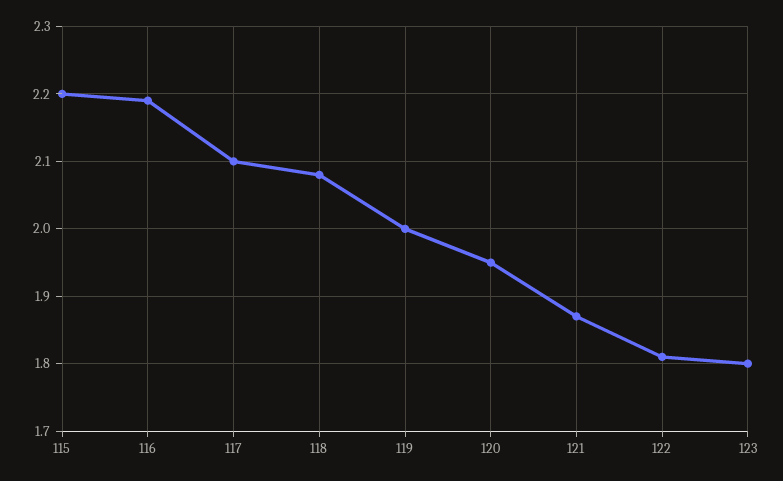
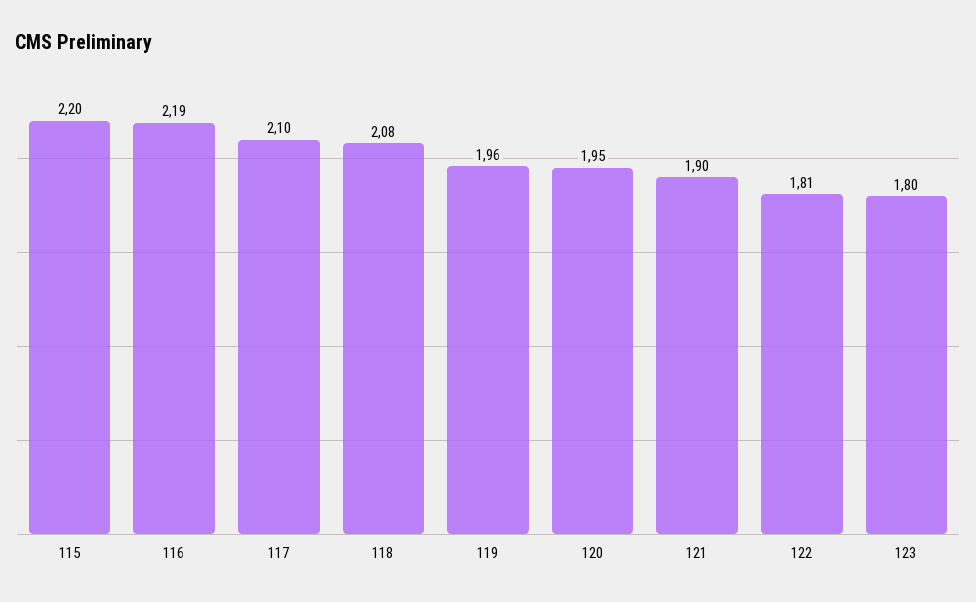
  {
    "115": 2.2,
    "116": 2.19,
    "117": 2.1,
    "118": 2.08,
-   "119": 2,
+   "119": 1.96,
    "120": 1.95,
-   "121": 1.87,
+   "121": 1.9,
    "122": 1.81,
    "123": 1.8
  }

